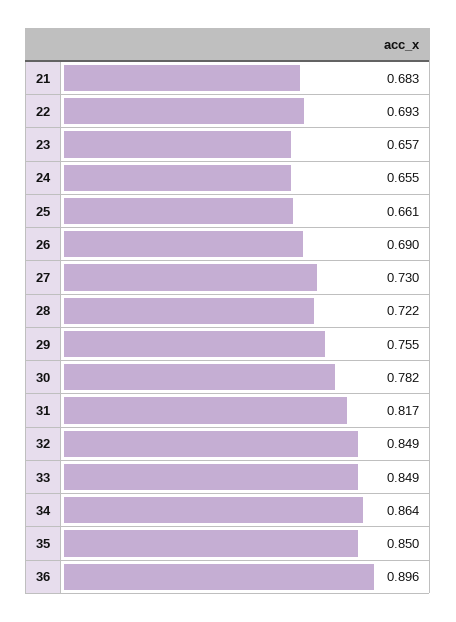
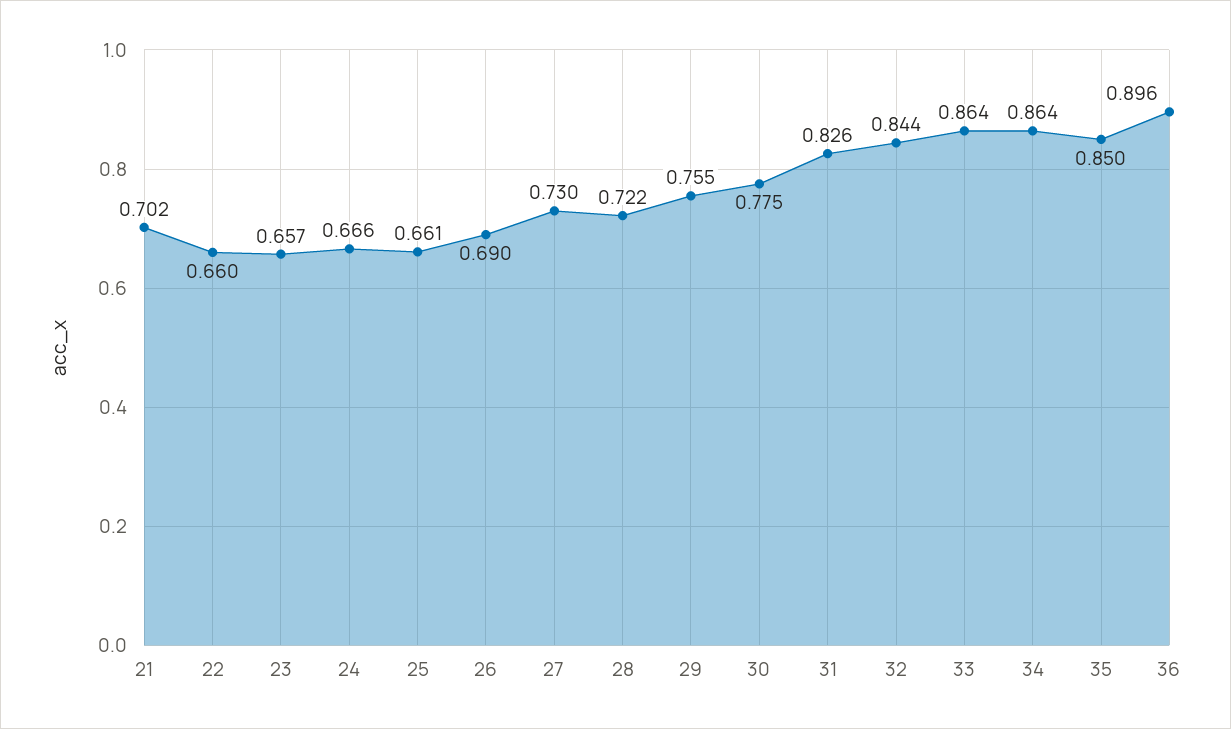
  {
-   "21": 0.683,
+   "21": 0.702,
-   "22": 0.693,
+   "22": 0.66,
    "23": 0.657,
-   "24": 0.655,
+   "24": 0.666,
    "25": 0.661,
    "26": 0.69,
    "27": 0.73,
    "28": 0.722,
    "29": 0.755,
-   "30": 0.782,
+   "30": 0.775,
-   "31": 0.817,
+   "31": 0.826,
-   "32": 0.849,
+   "32": 0.844,
-   "33": 0.849,
+   "33": 0.864,
    "34": 0.864,
    "35": 0.85,
    "36": 0.896
  }

